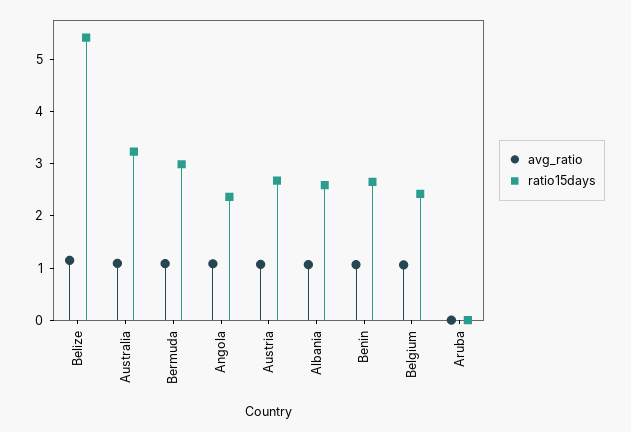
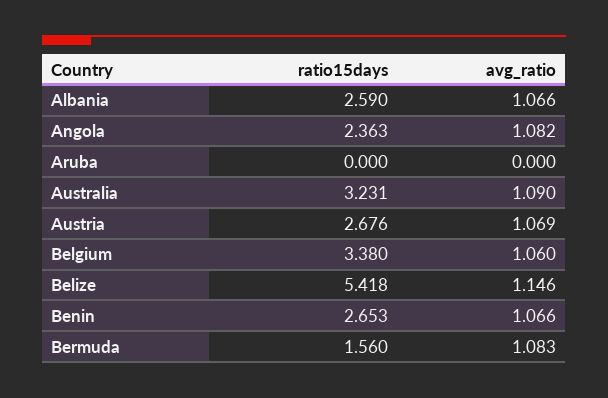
  {
    "avg_ratio": {
      "Belize": 1.146,
      "Australia": 1.09,
      "Bermuda": 1.083,
      "Angola": 1.082,
      "Austria": 1.069,
      "Albania": 1.066,
      "Benin": 1.066,
      "Belgium": 1.06,
      "Aruba": 0
    },
    "ratio15days": {
      "Belize": 5.418,
      "Australia": 3.231,
-     "Bermuda": 3,
+     "Bermuda": 1.56,
      "Angola": 2.363,
      "Austria": 2.676,
      "Albania": 2.59,
      "Benin": 2.653,
-     "Belgium": 2.4,
+     "Belgium": 3.38,
      "Aruba": 0
    }
  }

